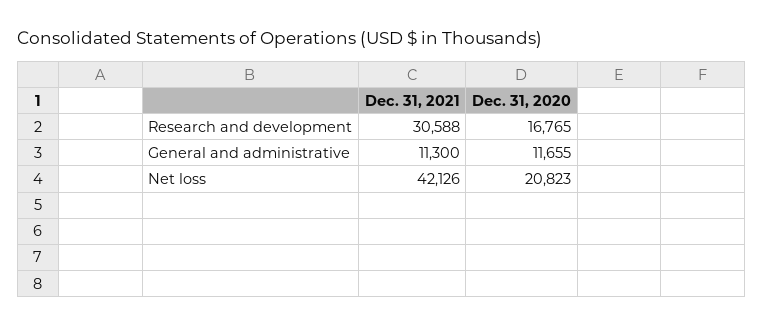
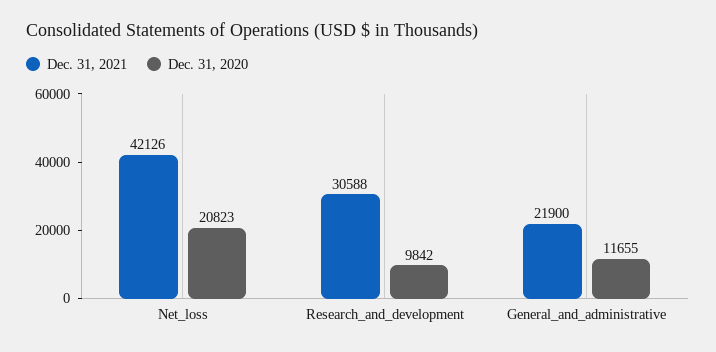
  {
    "Dec. 31, 2021": {
      "Research and development": 30588,
-     "General and administrative": 11300,
+     "General and administrative": 21900,
      "Net loss": 42126
    },
    "Dec. 31, 2020": {
-     "Research and development": 16765,
+     "Research and development": 9842,
      "General and administrative": 11655,
      "Net loss": 20823
    }
  }

